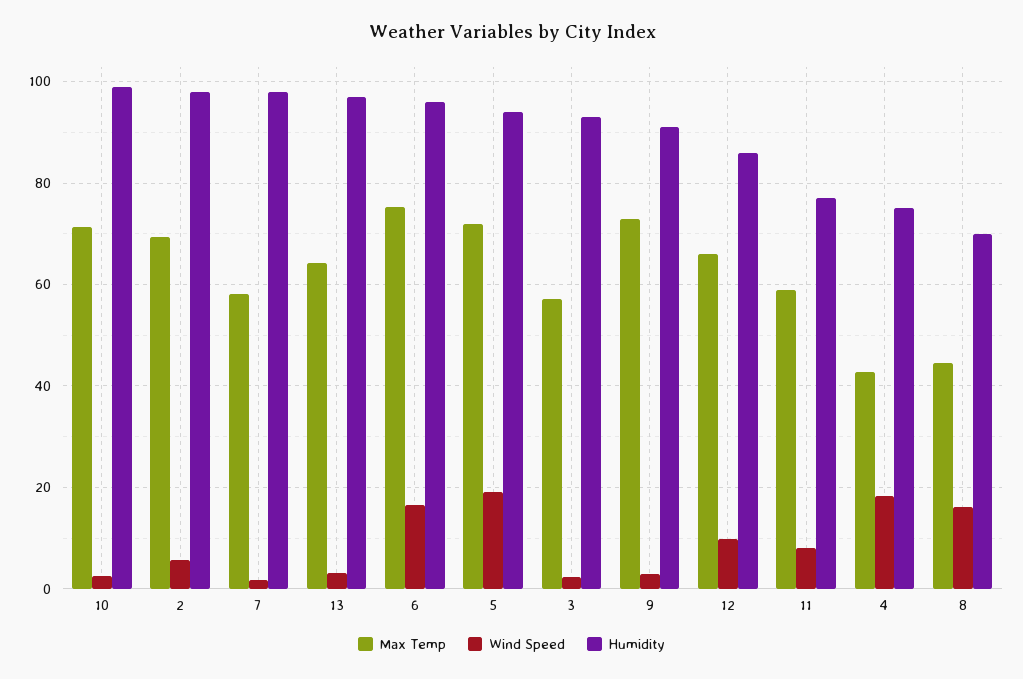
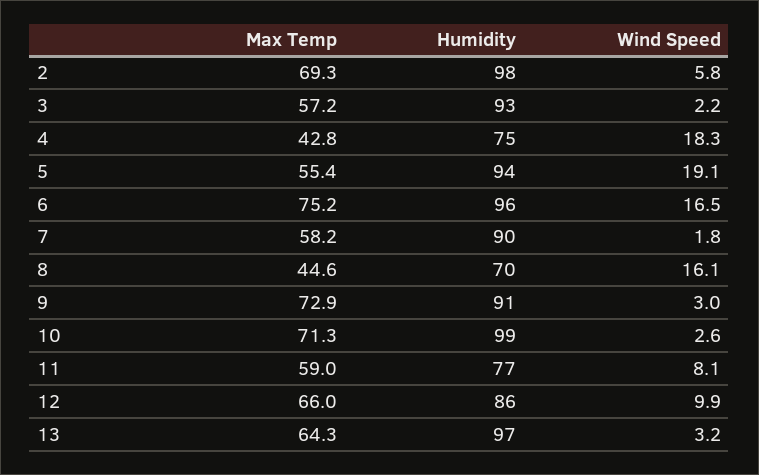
  {
    "Max Temp": {
      "10": 71.3,
      "2": 69.3,
      "7": 58.2,
      "13": 64.3,
      "6": 75.2,
-     "5": 72,
+     "5": 55.4,
      "3": 57.2,
      "9": 72.9,
      "12": 66,
      "11": 59,
      "4": 42.8,
      "8": 44.6
    },
    "Wind Speed": {
      "10": 2.6,
      "2": 5.8,
      "7": 1.8,
      "13": 3.2,
      "6": 16.5,
      "5": 19.1,
      "3": 2.2,
      "9": 3,
      "12": 9.9,
      "11": 8.1,
      "4": 18.3,
      "8": 16.1
    },
    "Humidity": {
      "10": 99,
      "2": 98,
-     "7": 98,
+     "7": 90,
      "13": 97,
      "6": 96,
      "5": 94,
      "3": 93,
      "9": 91,
      "12": 86,
      "11": 77,
      "4": 75,
      "8": 70
    }
  }

